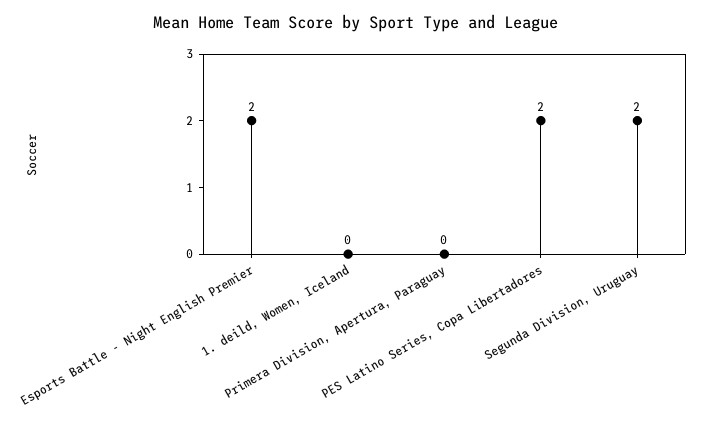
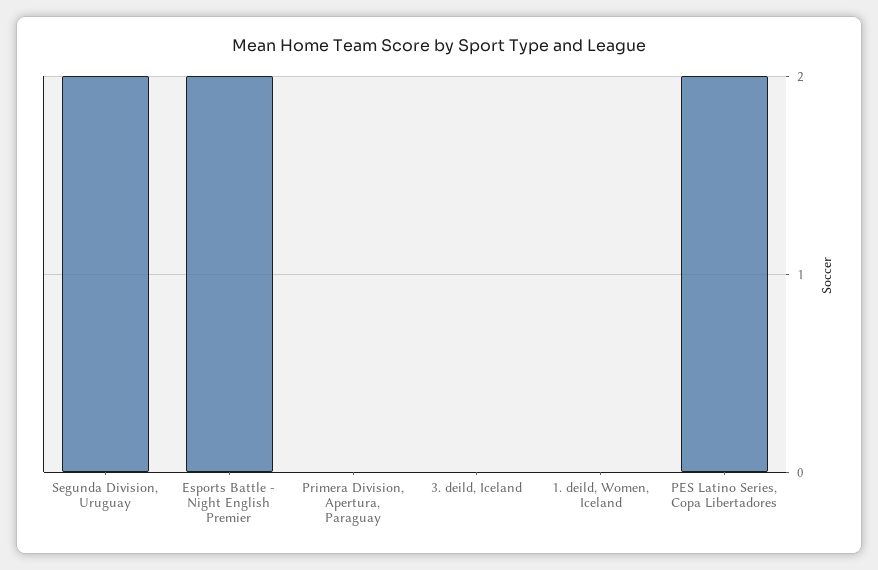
  {
    "Esports Battle - Night English Premier": 2,
    "1. deild, Women, Iceland": 0,
    "Primera Division, Apertura, Paraguay": 0,
    "PES Latino Series, Copa Libertadores": 2,
-   "Segunda Division, Uruguay": 2
+   "Segunda Division, Uruguay": 2,
+   "3. deild, Iceland": 0
  }

